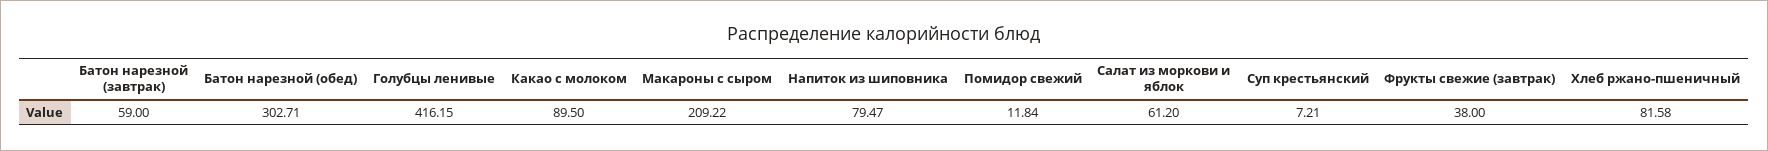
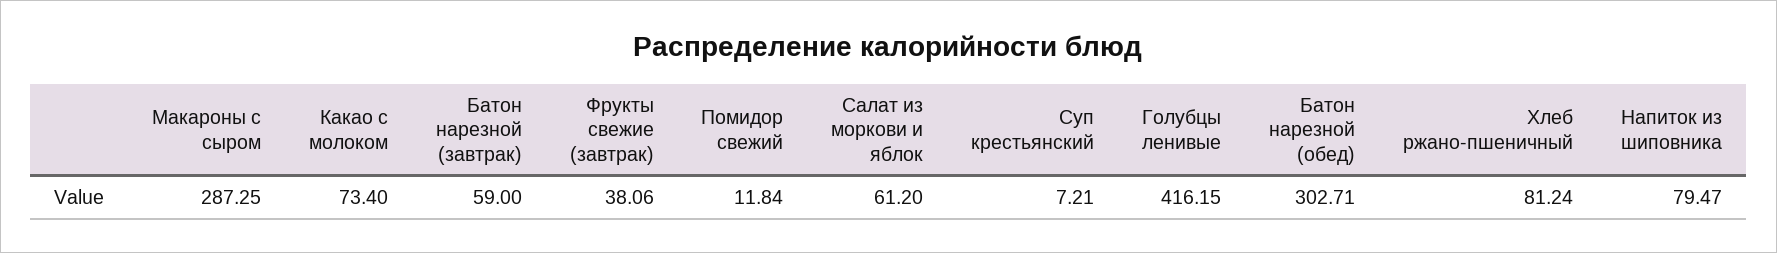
  {
    "Батон нарезной (завтрак)": 59,
    "Батон нарезной (обед)": 302.71,
    "Голубцы ленивые": 416.15,
-   "Какао с молоком": 89.5,
+   "Какао с молоком": 73.4,
-   "Макароны с сыром": 209.22,
+   "Макароны с сыром": 287.25,
    "Напиток из шиповника": 79.47,
    "Помидор свежий": 11.84,
    "Салат из моркови и яблок": 61.2,
    "Суп крестьянский": 7.21,
-   "Фрукты свежие (завтрак)": 38,
+   "Фрукты свежие (завтрак)": 38.06,
-   "Хлеб ржано-пшеничный": 81.58
+   "Хлеб ржано-пшеничный": 81.24
  }

